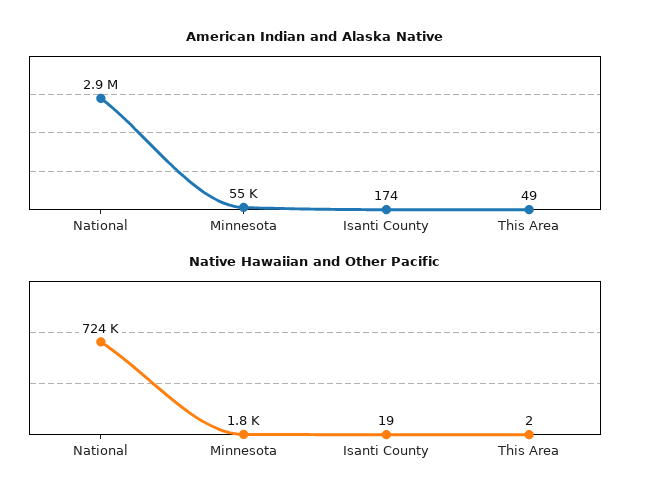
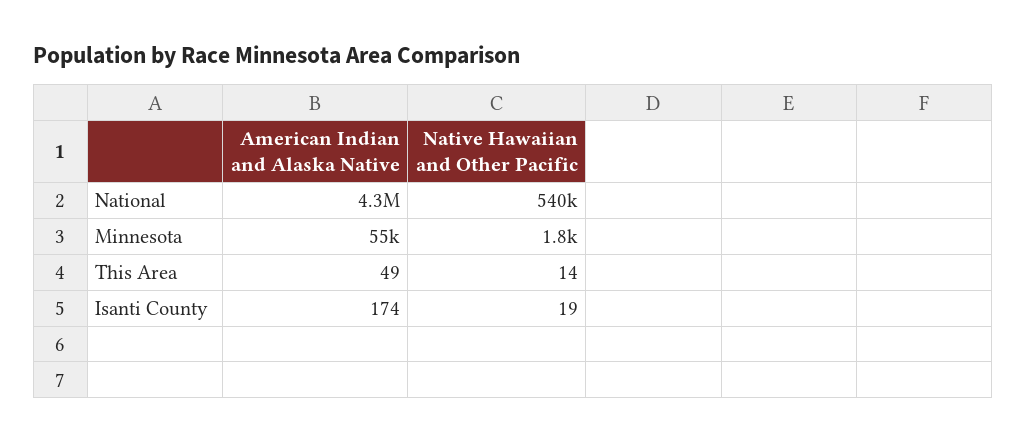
  {
    "American Indian and Alaska Native": {
-     "National": 2900000,
+     "National": 4300000,
      "Minnesota": 55000,
      "Isanti County": 174,
      "This Area": 49
    },
    "Native Hawaiian and Other Pacific": {
-     "National": 724000,
+     "National": 540000,
      "Minnesota": 1800,
      "Isanti County": 19,
-     "This Area": 2
+     "This Area": 14
    }
  }

